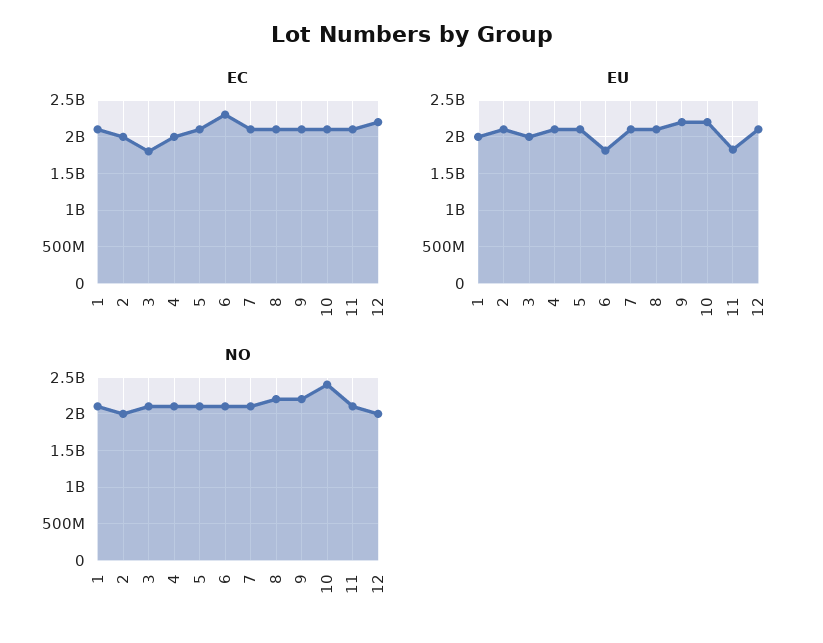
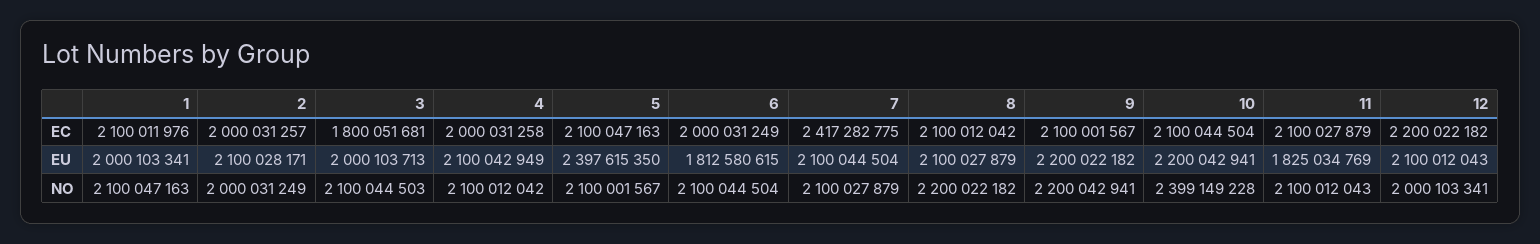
  {
    "EC": {
      "1": 2100011976,
      "2": 2000031257,
      "3": 1800051681,
      "4": 2000031258,
      "5": 2100047163,
-     "6": 2300000000,
+     "6": 2000031249,
-     "7": 2100000000,
+     "7": 2417282775,
      "8": 2100012042,
      "9": 2100001567,
      "10": 2100044504,
      "11": 2100027879,
      "12": 2200022182
    },
    "EU": {
      "1": 2000103341,
      "2": 2100028171,
      "3": 2000103713,
      "4": 2100042949,
-     "5": 2100000000,
+     "5": 2397615350,
      "6": 1812580615,
      "7": 2100044504,
      "8": 2100027879,
      "9": 2200022182,
      "10": 2200042941,
      "11": 1825034769,
      "12": 2100012043
    },
    "NO": {
      "1": 2100047163,
      "2": 2000031249,
      "3": 2100044503,
      "4": 2100012042,
      "5": 2100001567,
      "6": 2100044504,
      "7": 2100027879,
      "8": 2200022182,
      "9": 2200042941,
      "10": 2399149228,
      "11": 2100012043,
      "12": 2000103341
    }
  }

